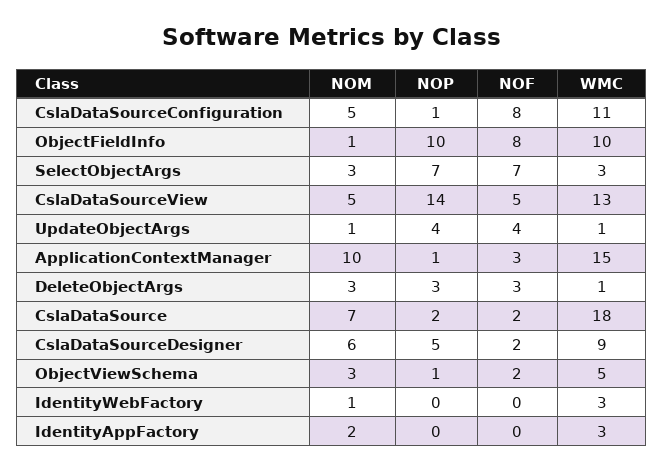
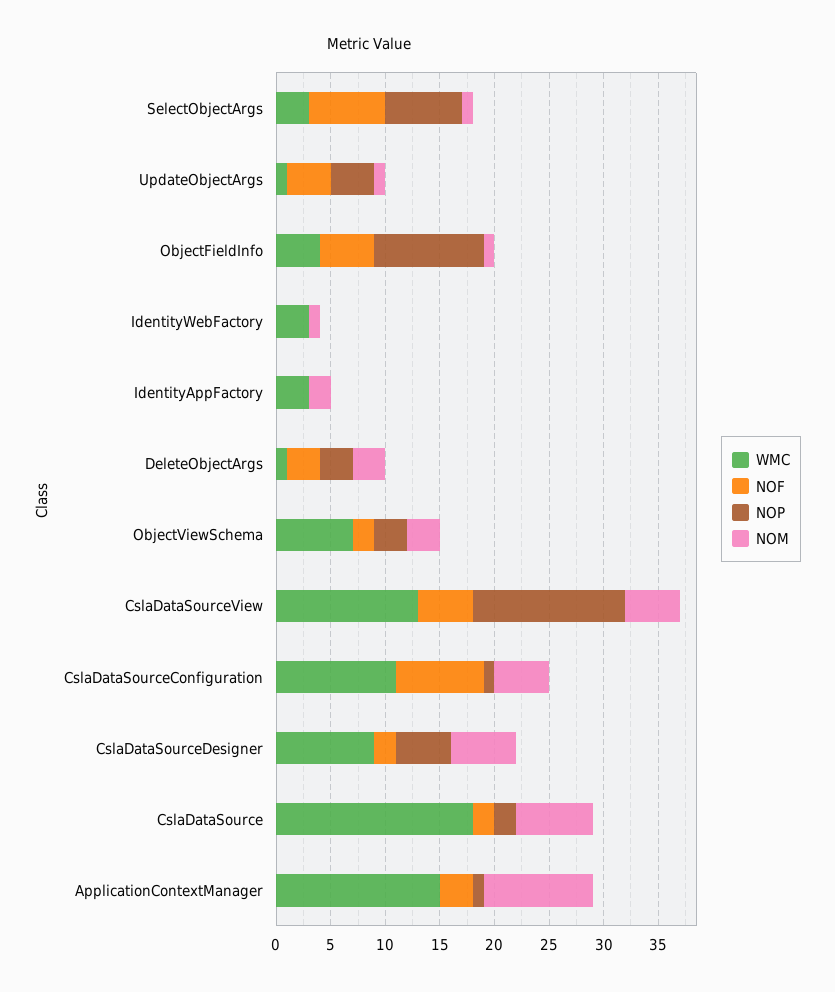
  {
    "NOM": {
      "CslaDataSourceConfiguration": 5,
      "ObjectFieldInfo": 1,
-     "SelectObjectArgs": 3,
+     "SelectObjectArgs": 1,
      "CslaDataSourceView": 5,
      "UpdateObjectArgs": 1,
      "ApplicationContextManager": 10,
      "DeleteObjectArgs": 3,
      "CslaDataSource": 7,
      "CslaDataSourceDesigner": 6,
      "ObjectViewSchema": 3,
      "IdentityWebFactory": 1,
      "IdentityAppFactory": 2
    },
    "NOP": {
      "CslaDataSourceConfiguration": 1,
      "ObjectFieldInfo": 10,
      "SelectObjectArgs": 7,
      "CslaDataSourceView": 14,
      "UpdateObjectArgs": 4,
      "ApplicationContextManager": 1,
      "DeleteObjectArgs": 3,
      "CslaDataSource": 2,
      "CslaDataSourceDesigner": 5,
-     "ObjectViewSchema": 1,
+     "ObjectViewSchema": 3,
      "IdentityWebFactory": 0,
      "IdentityAppFactory": 0
    },
    "NOF": {
      "CslaDataSourceConfiguration": 8,
-     "ObjectFieldInfo": 8,
+     "ObjectFieldInfo": 5,
      "SelectObjectArgs": 7,
      "CslaDataSourceView": 5,
      "UpdateObjectArgs": 4,
      "ApplicationContextManager": 3,
      "DeleteObjectArgs": 3,
      "CslaDataSource": 2,
      "CslaDataSourceDesigner": 2,
      "ObjectViewSchema": 2,
      "IdentityWebFactory": 0,
      "IdentityAppFactory": 0
    },
    "WMC": {
      "CslaDataSourceConfiguration": 11,
-     "ObjectFieldInfo": 10,
+     "ObjectFieldInfo": 4,
      "SelectObjectArgs": 3,
      "CslaDataSourceView": 13,
      "UpdateObjectArgs": 1,
      "ApplicationContextManager": 15,
      "DeleteObjectArgs": 1,
      "CslaDataSource": 18,
      "CslaDataSourceDesigner": 9,
-     "ObjectViewSchema": 5,
+     "ObjectViewSchema": 7,
      "IdentityWebFactory": 3,
      "IdentityAppFactory": 3
    }
  }

